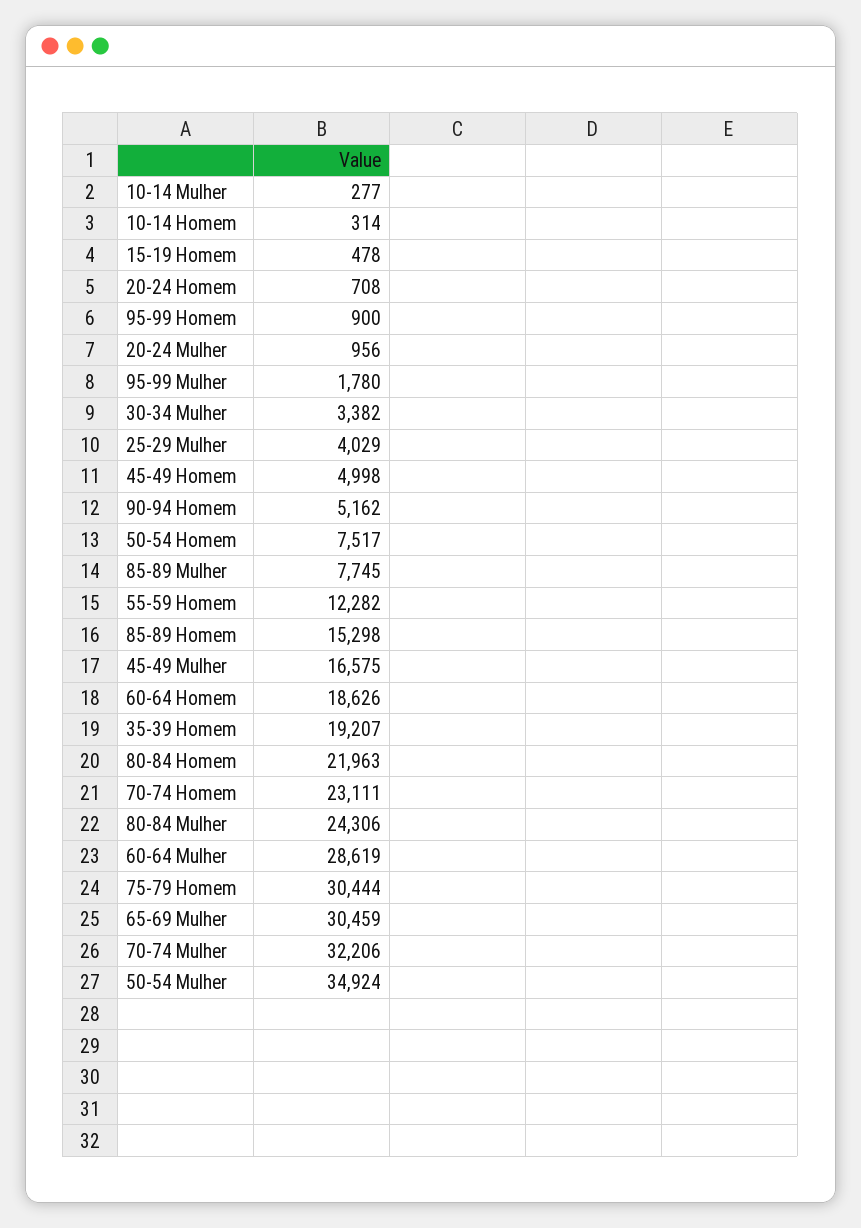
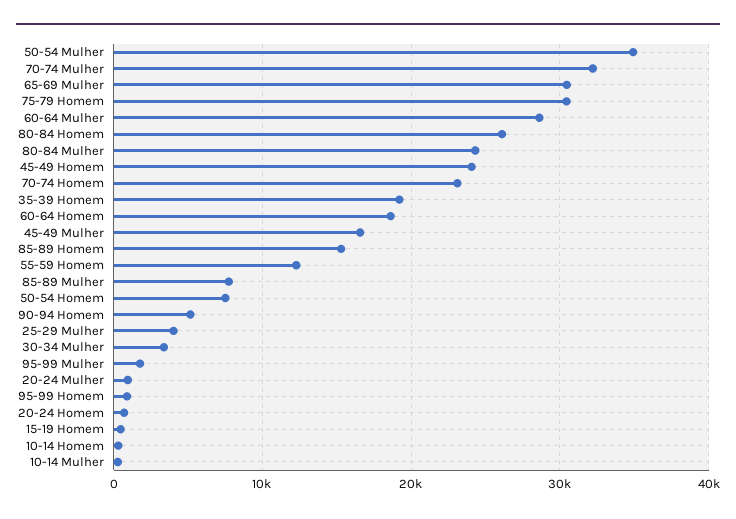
  {
    "10-14 Mulher": 277,
    "10-14 Homem": 314,
    "15-19 Homem": 478,
    "20-24 Homem": 708,
    "95-99 Homem": 900,
    "20-24 Mulher": 956,
    "95-99 Mulher": 1780,
    "30-34 Mulher": 3382,
    "25-29 Mulher": 4029,
-   "45-49 Homem": 4998,
+   "45-49 Homem": 24000,
    "90-94 Homem": 5162,
    "50-54 Homem": 7517,
    "85-89 Mulher": 7745,
    "55-59 Homem": 12282,
    "85-89 Homem": 15298,
    "45-49 Mulher": 16575,
    "60-64 Homem": 18626,
    "35-39 Homem": 19207,
-   "80-84 Homem": 21963,
+   "80-84 Homem": 26000,
    "70-74 Homem": 23111,
    "80-84 Mulher": 24306,
    "60-64 Mulher": 28619,
    "75-79 Homem": 30444,
    "65-69 Mulher": 30459,
    "70-74 Mulher": 32206,
    "50-54 Mulher": 34924
  }

